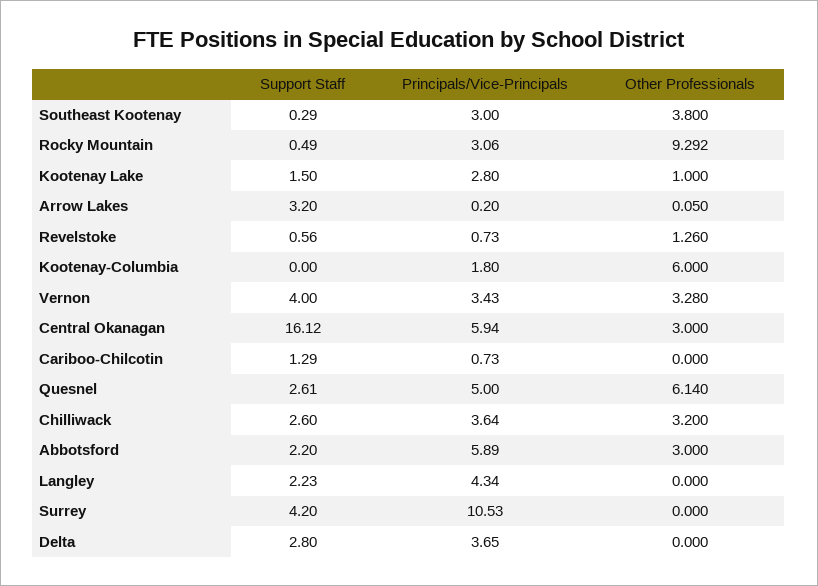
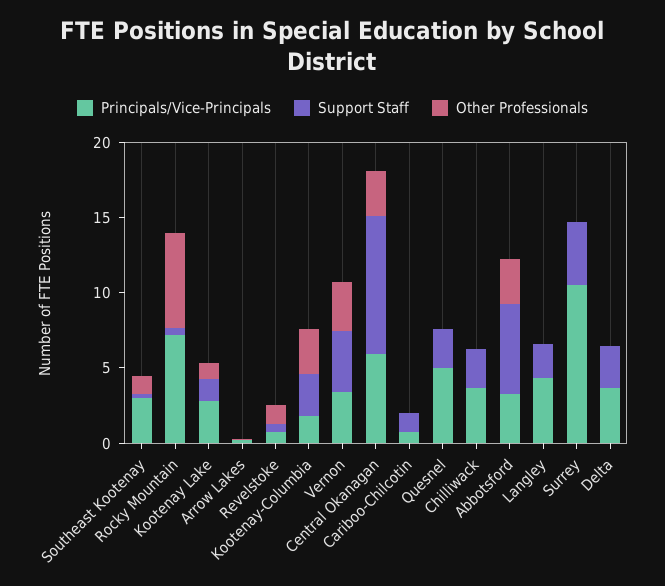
  {
    "Support Staff": {
      "Southeast Kootenay": 0.29,
      "Rocky Mountain": 0.49,
      "Kootenay Lake": 1.5,
-     "Arrow Lakes": 3.2,
+     "Arrow Lakes": 0,
      "Revelstoke": 0.56,
-     "Kootenay-Columbia": 0,
+     "Kootenay-Columbia": 3,
      "Vernon": 4,
-     "Central Okanagan": 16.12,
+     "Central Okanagan": 9,
      "Cariboo-Chilcotin": 1.29,
      "Quesnel": 2.61,
      "Chilliwack": 2.6,
-     "Abbotsford": 2.2,
+     "Abbotsford": 6,
      "Langley": 2.23,
      "Surrey": 4.2,
      "Delta": 2.8
    },
    "Principals/Vice-Principals": {
      "Southeast Kootenay": 3,
-     "Rocky Mountain": 3.06,
+     "Rocky Mountain": 7,
      "Kootenay Lake": 2.8,
      "Arrow Lakes": 0.2,
      "Revelstoke": 0.73,
      "Kootenay-Columbia": 1.8,
      "Vernon": 3.43,
      "Central Okanagan": 5.94,
      "Cariboo-Chilcotin": 0.73,
      "Quesnel": 5,
      "Chilliwack": 3.64,
-     "Abbotsford": 5.89,
+     "Abbotsford": 3,
      "Langley": 4.34,
      "Surrey": 10.53,
      "Delta": 3.65
    },
    "Other Professionals": {
-     "Southeast Kootenay": 3.8,
+     "Southeast Kootenay": 1,
-     "Rocky Mountain": 9.292,
+     "Rocky Mountain": 6,
      "Kootenay Lake": 1,
      "Arrow Lakes": 0.05,
      "Revelstoke": 1.26,
-     "Kootenay-Columbia": 6,
+     "Kootenay-Columbia": 3,
      "Vernon": 3.28,
      "Central Okanagan": 3,
      "Cariboo-Chilcotin": 0,
-     "Quesnel": 6.14,
+     "Quesnel": 0,
-     "Chilliwack": 3.2,
+     "Chilliwack": 0,
      "Abbotsford": 3,
      "Langley": 0,
      "Surrey": 0,
      "Delta": 0
    }
  }

